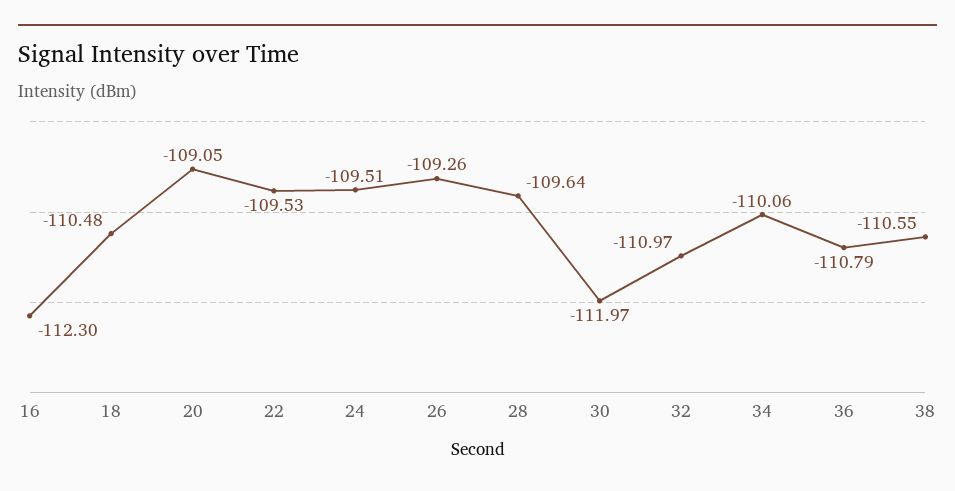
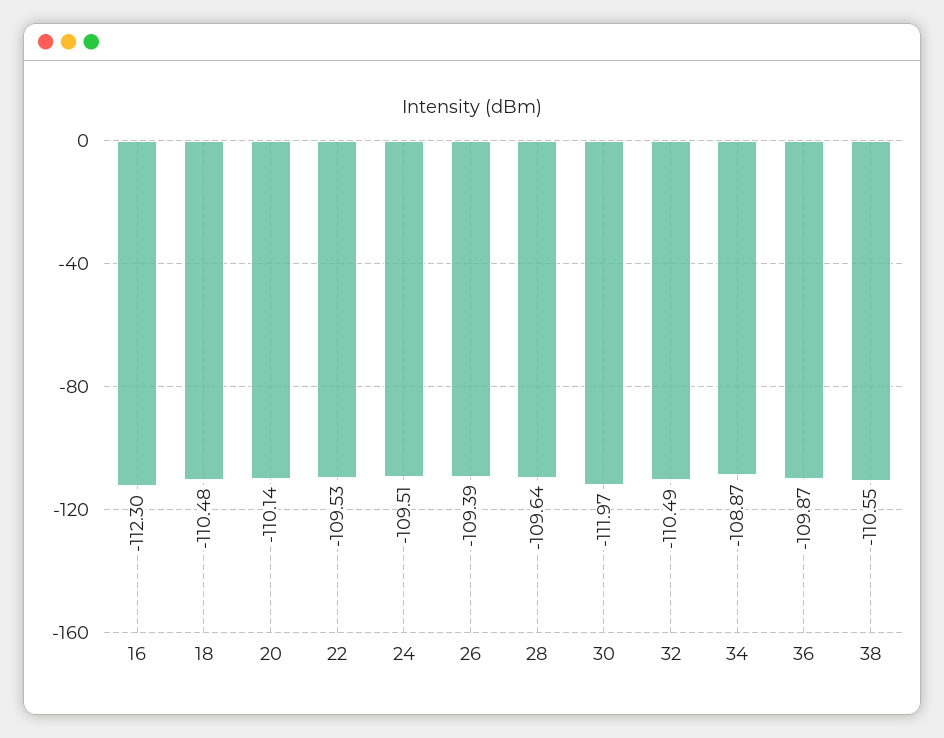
  {
    "16": -112.3,
    "18": -110.48,
-   "20": -109.05,
+   "20": -110.14,
    "22": -109.53,
    "24": -109.51,
-   "26": -109.26,
+   "26": -109.39,
    "28": -109.64,
    "30": -111.97,
-   "32": -110.97,
+   "32": -110.49,
-   "34": -110.06,
+   "34": -108.87,
-   "36": -110.79,
+   "36": -109.87,
    "38": -110.55
  }

